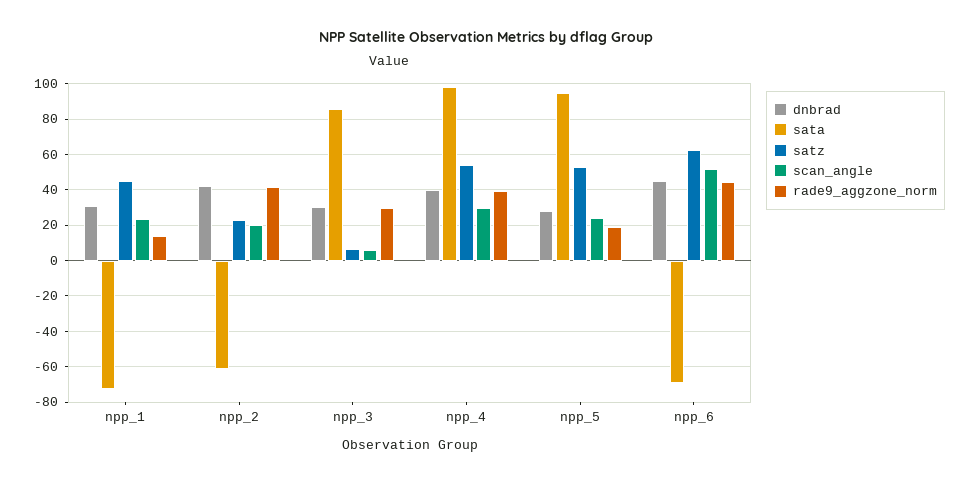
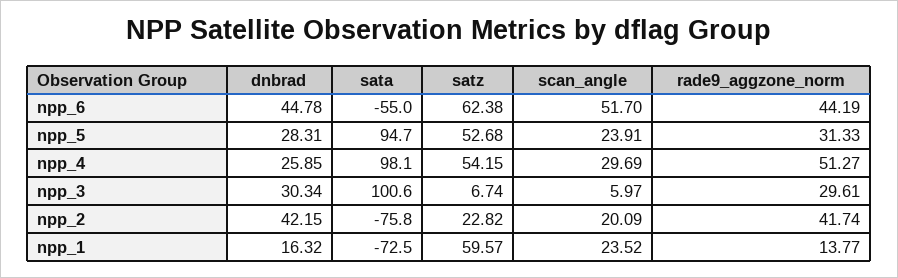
  {
    "dnbrad": {
-     "npp_1": 30,
+     "npp_1": 16.32,
      "npp_2": 42.15,
      "npp_3": 30.34,
-     "npp_4": 40,
+     "npp_4": 25.85,
      "npp_5": 28.31,
      "npp_6": 44.78
    },
    "sata": {
      "npp_1": -72.5,
-     "npp_2": -60,
+     "npp_2": -75.8,
-     "npp_3": 85,
+     "npp_3": 100.6,
      "npp_4": 98.1,
      "npp_5": 94.7,
-     "npp_6": -70
+     "npp_6": -55
    },
    "satz": {
-     "npp_1": 45,
+     "npp_1": 59.57,
      "npp_2": 22.82,
      "npp_3": 6.74,
      "npp_4": 54.15,
      "npp_5": 52.68,
      "npp_6": 62.38
    },
    "scan_angle": {
      "npp_1": 23.52,
      "npp_2": 20.09,
      "npp_3": 5.97,
      "npp_4": 29.69,
      "npp_5": 23.91,
      "npp_6": 51.7
    },
    "rade9_aggzone_norm": {
      "npp_1": 13.77,
      "npp_2": 41.74,
      "npp_3": 29.61,
-     "npp_4": 40,
+     "npp_4": 51.27,
-     "npp_5": 20,
+     "npp_5": 31.33,
      "npp_6": 44.19
    }
  }

